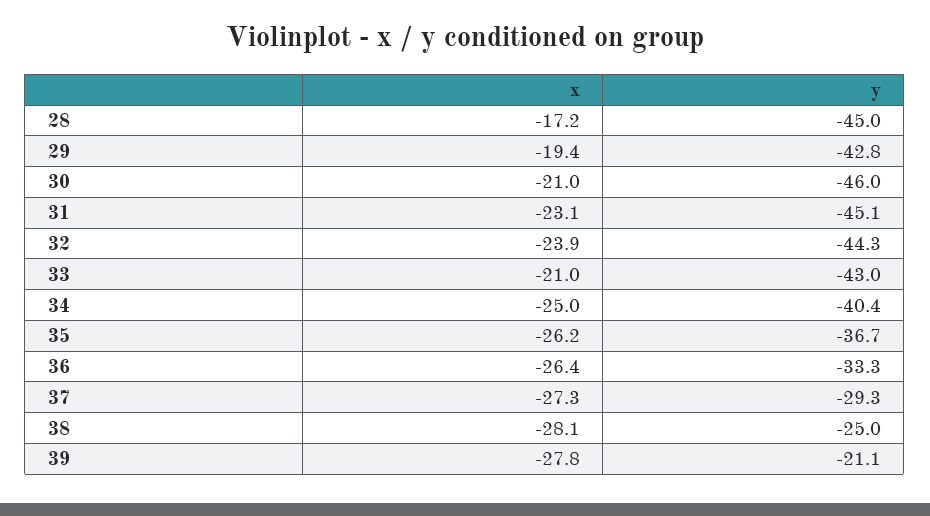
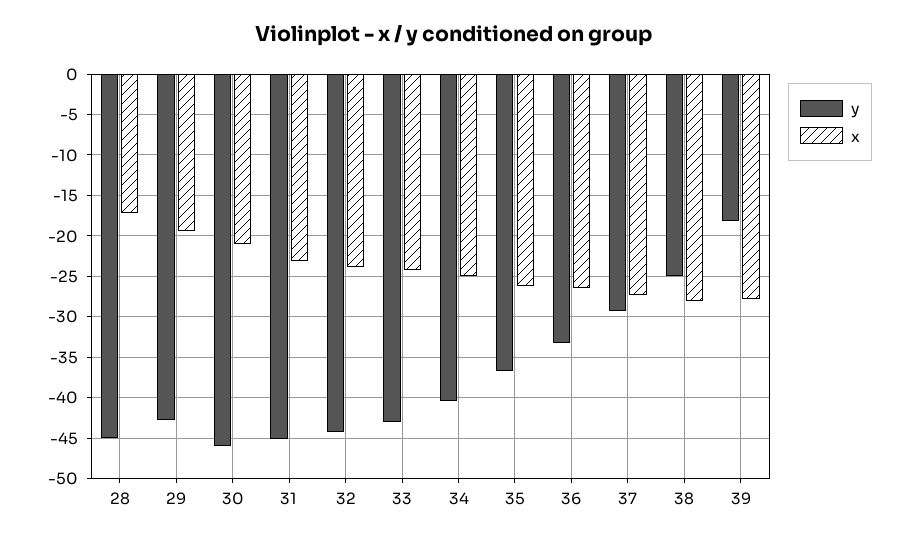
  {
    "x": {
      "28": -17.2,
      "29": -19.4,
      "30": -21,
      "31": -23.1,
      "32": -23.9,
-     "33": -21,
+     "33": -24,
      "34": -25,
      "35": -26.2,
      "36": -26.4,
      "37": -27.3,
      "38": -28.1,
      "39": -27.8
    },
    "y": {
      "28": -45,
      "29": -42.8,
      "30": -46,
      "31": -45.1,
      "32": -44.3,
      "33": -43,
      "34": -40.4,
      "35": -36.7,
      "36": -33.3,
      "37": -29.3,
      "38": -25,
-     "39": -21.1
+     "39": -18
    }
  }

